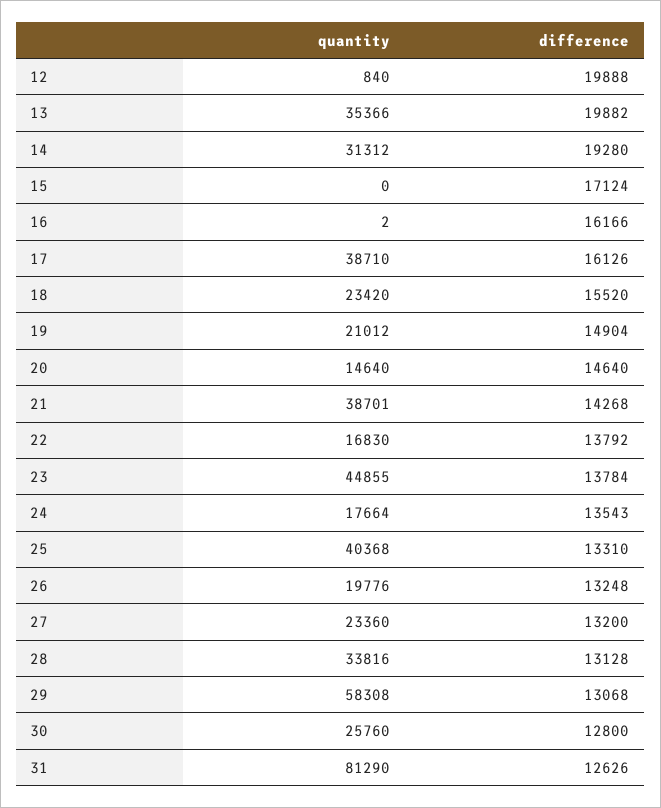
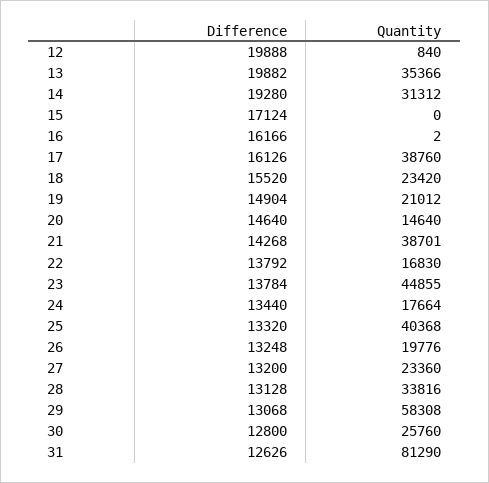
  {
    "quantity": {
      "12": 840,
      "13": 35366,
      "14": 31312,
      "15": 0,
      "16": 2,
-     "17": 38710,
+     "17": 38760,
      "18": 23420,
      "19": 21012,
      "20": 14640,
      "21": 38701,
      "22": 16830,
      "23": 44855,
      "24": 17664,
      "25": 40368,
      "26": 19776,
      "27": 23360,
      "28": 33816,
      "29": 58308,
      "30": 25760,
      "31": 81290
    },
    "difference": {
      "12": 19888,
      "13": 19882,
      "14": 19280,
      "15": 17124,
      "16": 16166,
      "17": 16126,
      "18": 15520,
      "19": 14904,
      "20": 14640,
      "21": 14268,
      "22": 13792,
      "23": 13784,
-     "24": 13543,
+     "24": 13440,
-     "25": 13310,
+     "25": 13320,
      "26": 13248,
      "27": 13200,
      "28": 13128,
      "29": 13068,
      "30": 12800,
      "31": 12626
    }
  }

